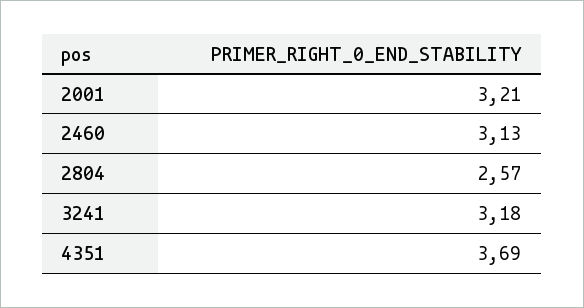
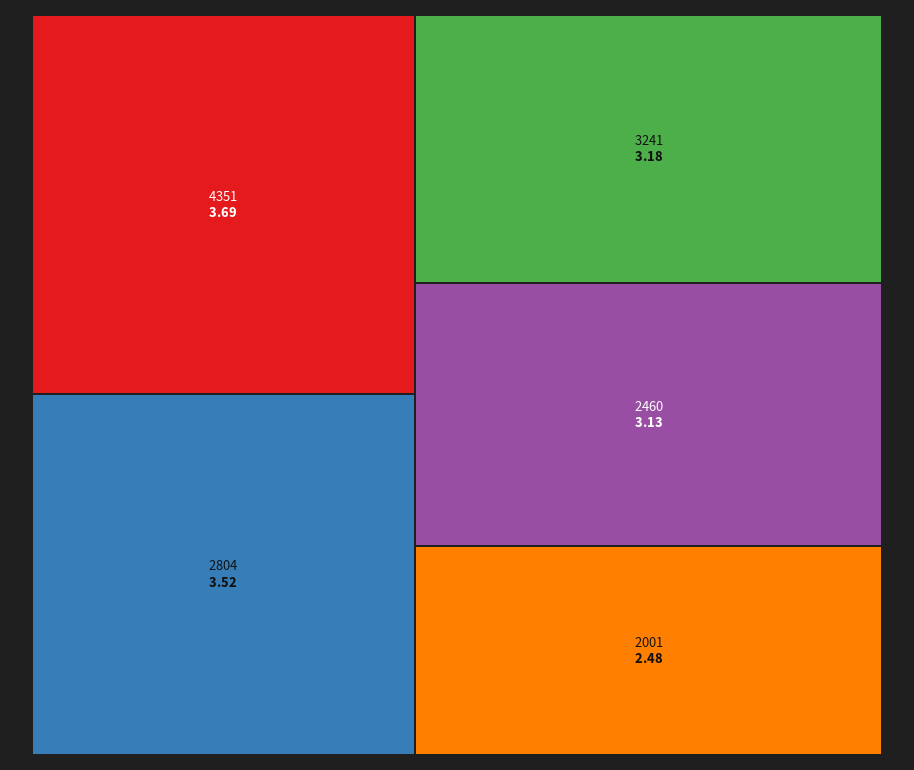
  {
-   "2001": 3.21,
+   "2001": 2.48,
    "2460": 3.13,
-   "2804": 2.57,
+   "2804": 3.52,
    "3241": 3.18,
    "4351": 3.69
  }

